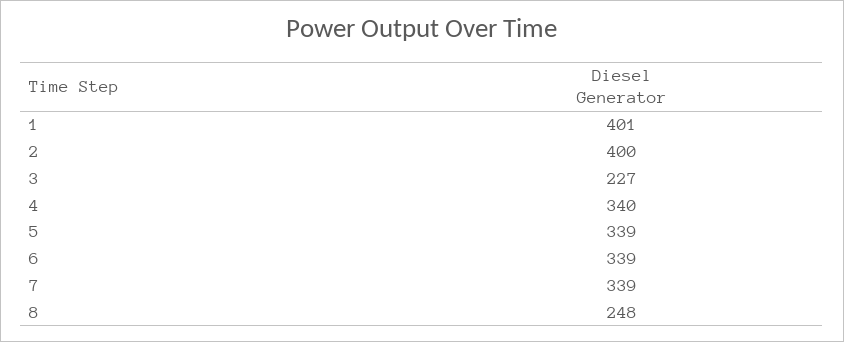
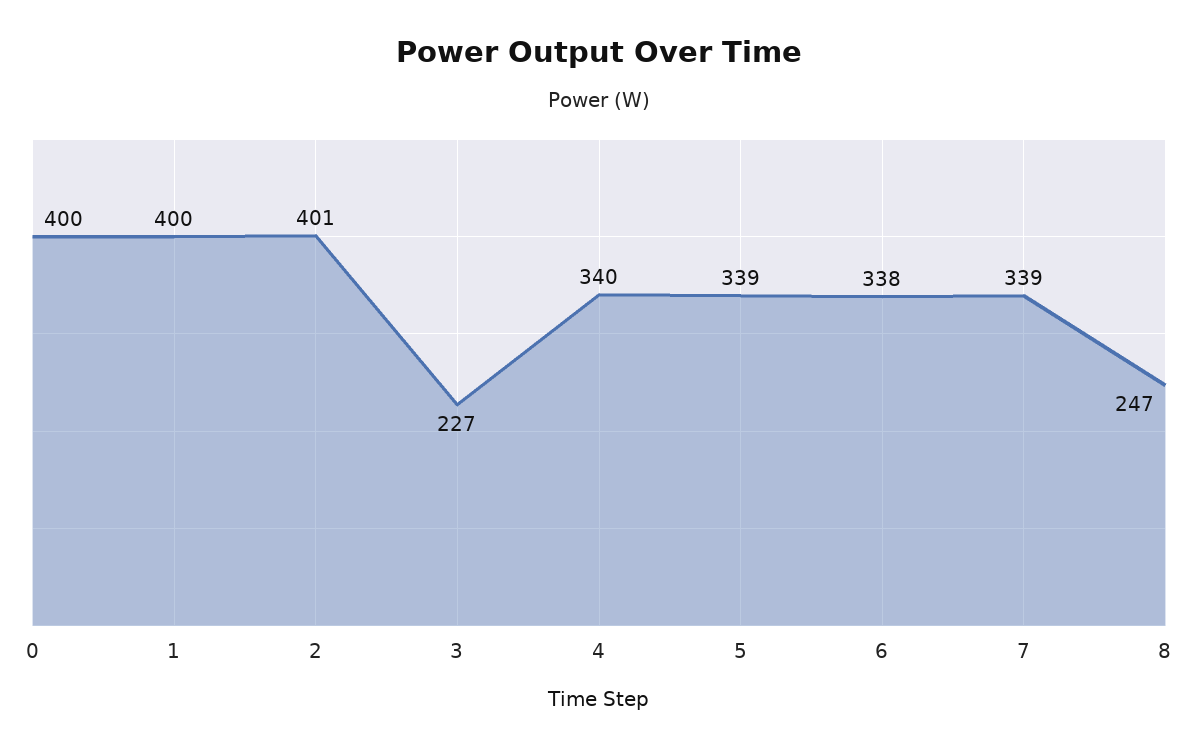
  {
-   "1": 401,
+   "1": 400,
-   "2": 400,
+   "2": 401,
    "3": 227,
    "4": 340,
    "5": 339,
-   "6": 339,
+   "6": 338,
    "7": 339,
-   "8": 248
+   "8": 247,
+   "0": 400
  }

